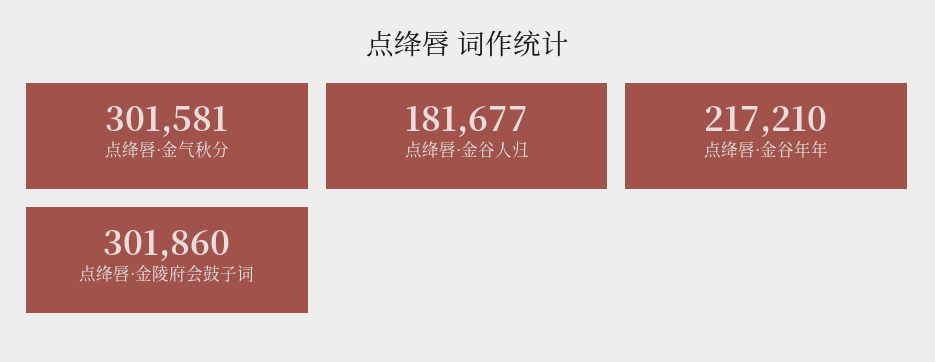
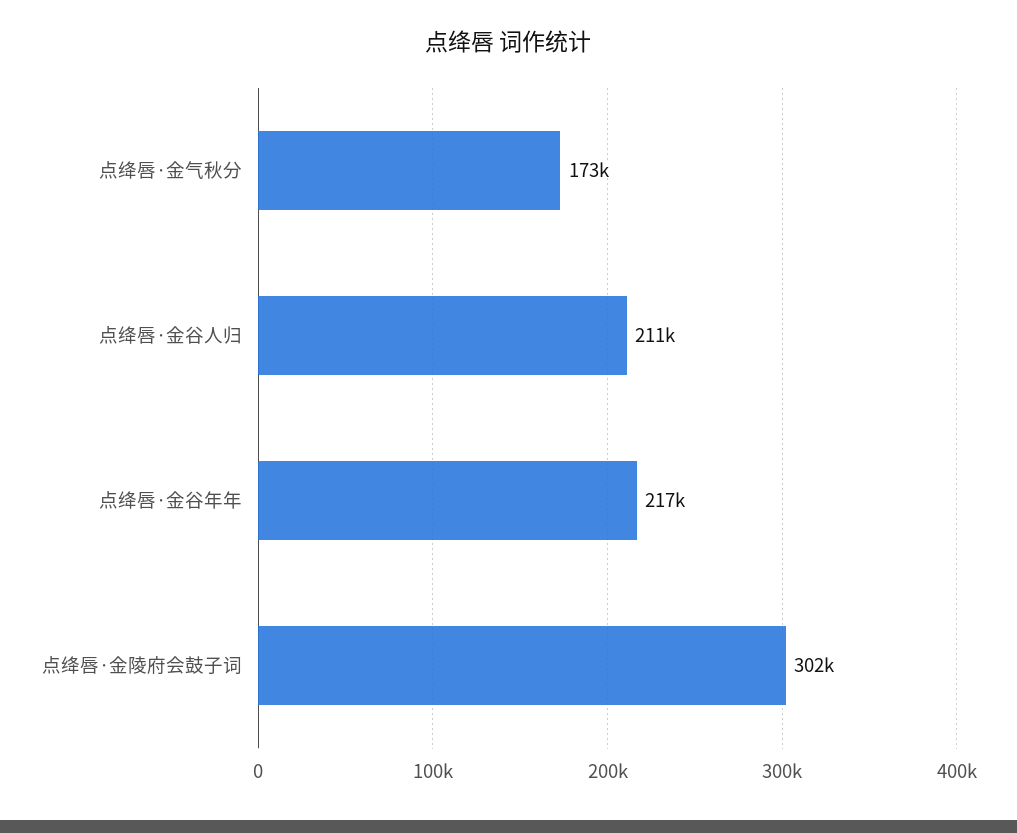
  {
-   "点绛唇·金气秋分": 301581,
+   "点绛唇·金气秋分": 173000,
-   "点绛唇·金谷人归": 181677,
+   "点绛唇·金谷人归": 211000,
    "点绛唇·金谷年年": 217210,
    "点绛唇·金陵府会鼓子词": 301860
  }

